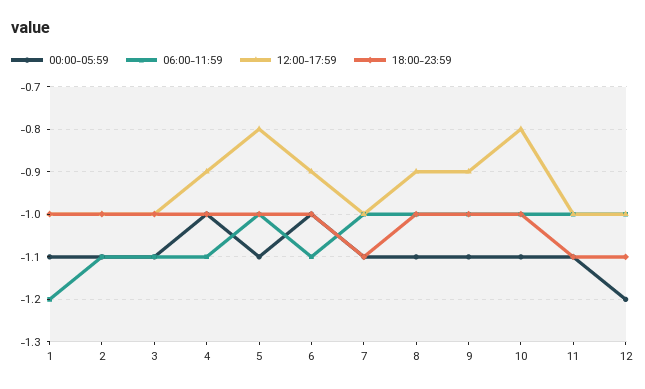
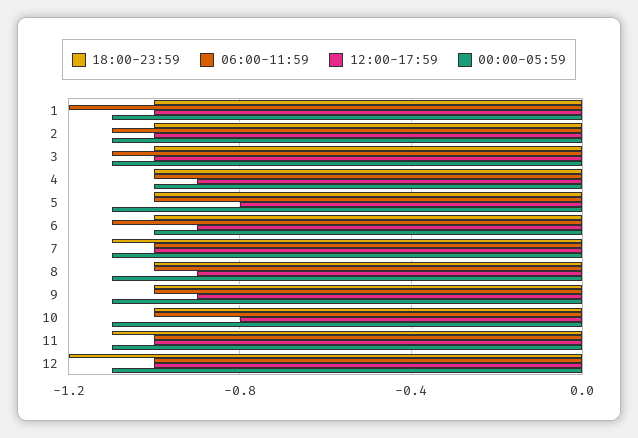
  {
    "00:00-05:59": {
      "1": -1.1,
      "2": -1.1,
      "3": -1.1,
      "4": -1,
      "5": -1.1,
      "6": -1,
      "7": -1.1,
      "8": -1.1,
      "9": -1.1,
      "10": -1.1,
      "11": -1.1,
-     "12": -1.2
+     "12": -1.1
    },
    "06:00-11:59": {
      "1": -1.2,
      "2": -1.1,
      "3": -1.1,
-     "4": -1.1,
+     "4": -1,
      "5": -1,
      "6": -1.1,
      "7": -1,
      "8": -1,
      "9": -1,
      "10": -1,
      "11": -1,
      "12": -1
    },
    "12:00-17:59": {
      "1": -1,
      "2": -1,
      "3": -1,
      "4": -0.9,
      "5": -0.8,
      "6": -0.9,
      "7": -1,
      "8": -0.9,
      "9": -0.9,
      "10": -0.8,
      "11": -1,
      "12": -1
    },
    "18:00-23:59": {
      "1": -1,
      "2": -1,
      "3": -1,
      "4": -1,
      "5": -1,
      "6": -1,
      "7": -1.1,
      "8": -1,
      "9": -1,
      "10": -1,
      "11": -1.1,
-     "12": -1.1
+     "12": -1.2
    }
  }

